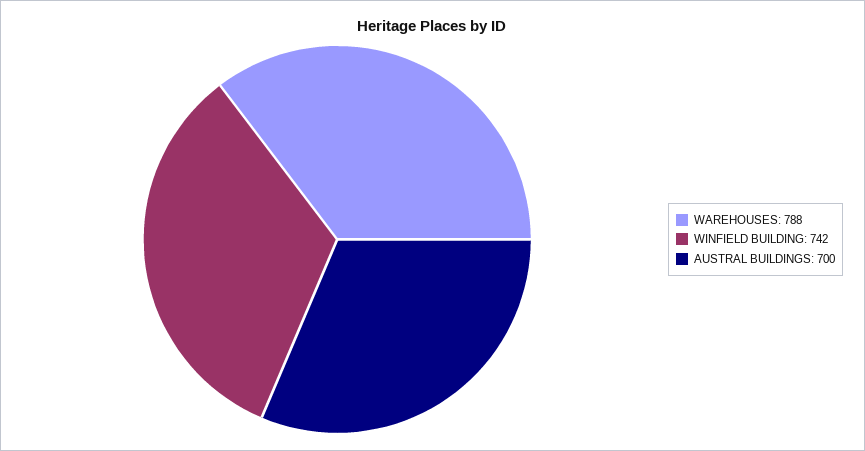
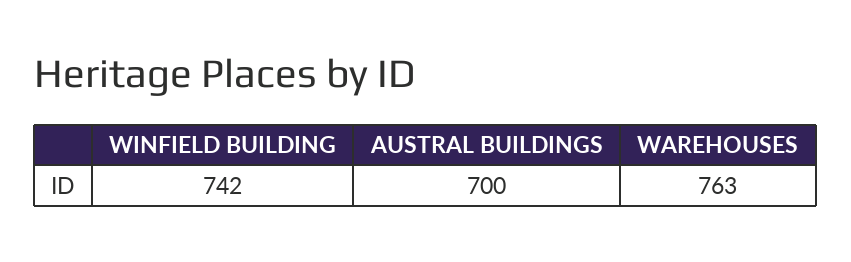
  {
-   "WAREHOUSES": 788,
+   "WAREHOUSES": 763,
    "WINFIELD BUILDING": 742,
    "AUSTRAL BUILDINGS": 700
  }

